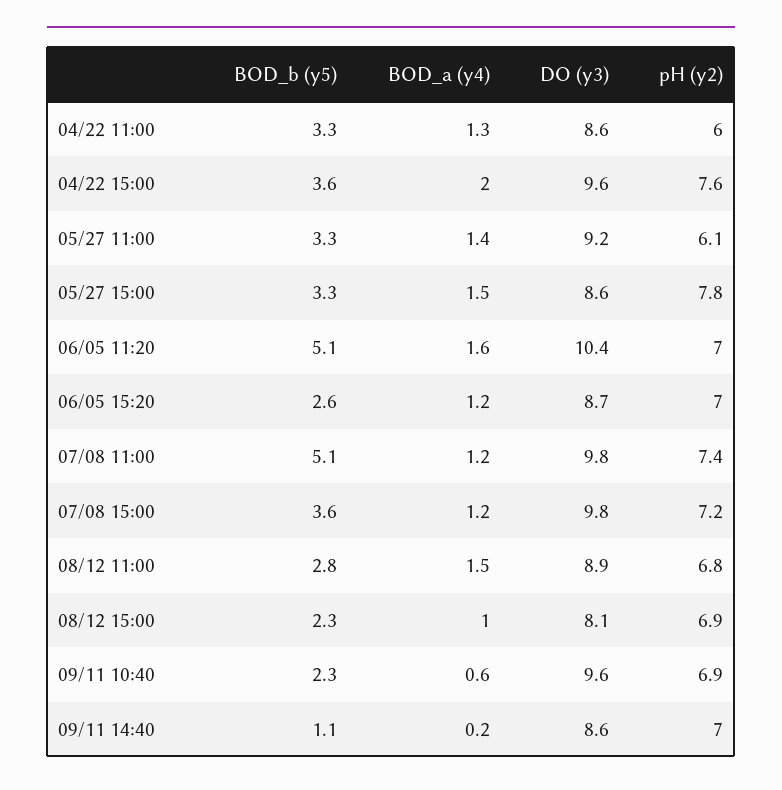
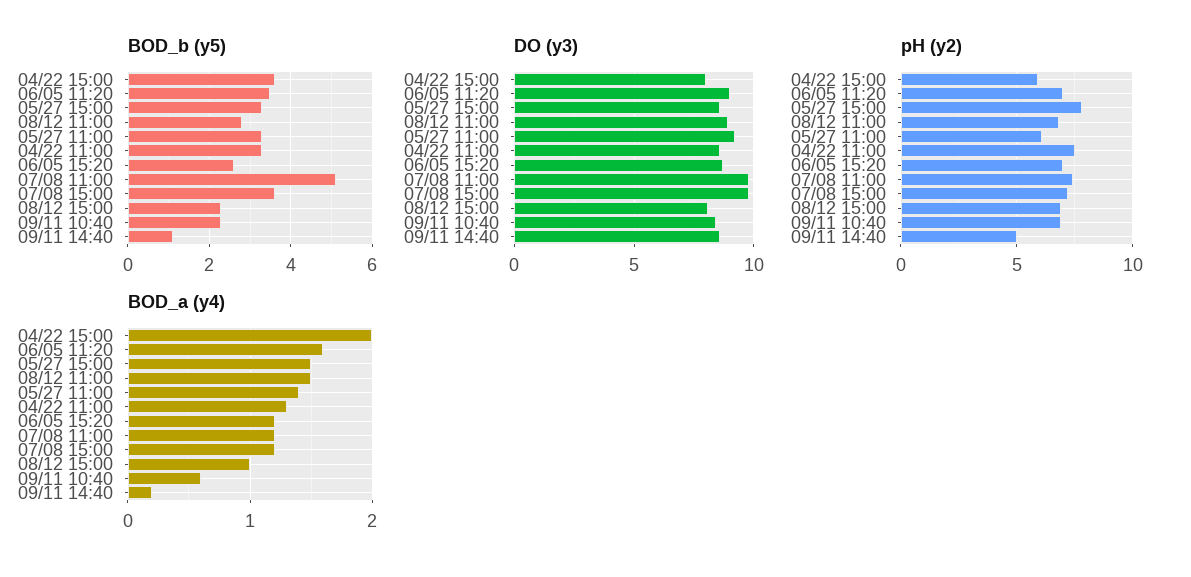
  {
    "BOD_b (y5)": {
      "04/22 11:00": 3.3,
      "04/22 15:00": 3.6,
      "05/27 11:00": 3.3,
      "05/27 15:00": 3.3,
-     "06/05 11:20": 5.1,
+     "06/05 11:20": 3.5,
      "06/05 15:20": 2.6,
      "07/08 11:00": 5.1,
      "07/08 15:00": 3.6,
      "08/12 11:00": 2.8,
      "08/12 15:00": 2.3,
      "09/11 10:40": 2.3,
      "09/11 14:40": 1.1
    },
    "BOD_a (y4)": {
      "04/22 11:00": 1.3,
      "04/22 15:00": 2,
      "05/27 11:00": 1.4,
      "05/27 15:00": 1.5,
      "06/05 11:20": 1.6,
      "06/05 15:20": 1.2,
      "07/08 11:00": 1.2,
      "07/08 15:00": 1.2,
      "08/12 11:00": 1.5,
      "08/12 15:00": 1,
      "09/11 10:40": 0.6,
      "09/11 14:40": 0.2
    },
    "DO (y3)": {
      "04/22 11:00": 8.6,
-     "04/22 15:00": 9.6,
+     "04/22 15:00": 8,
      "05/27 11:00": 9.2,
      "05/27 15:00": 8.6,
-     "06/05 11:20": 10.4,
+     "06/05 11:20": 9,
      "06/05 15:20": 8.7,
      "07/08 11:00": 9.8,
      "07/08 15:00": 9.8,
      "08/12 11:00": 8.9,
      "08/12 15:00": 8.1,
-     "09/11 10:40": 9.6,
+     "09/11 10:40": 8.5,
      "09/11 14:40": 8.6
    },
    "pH (y2)": {
-     "04/22 11:00": 6,
+     "04/22 11:00": 7.5,
-     "04/22 15:00": 7.6,
+     "04/22 15:00": 6,
      "05/27 11:00": 6.1,
      "05/27 15:00": 7.8,
      "06/05 11:20": 7,
      "06/05 15:20": 7,
      "07/08 11:00": 7.4,
      "07/08 15:00": 7.2,
      "08/12 11:00": 6.8,
      "08/12 15:00": 6.9,
      "09/11 10:40": 6.9,
-     "09/11 14:40": 7
+     "09/11 14:40": 5
    }
  }

